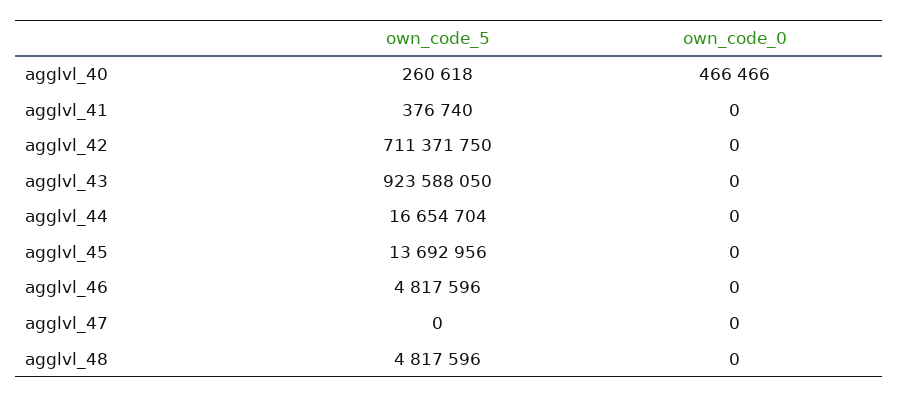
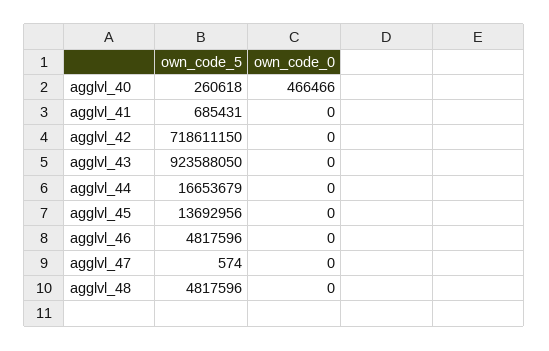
  {
    "own_code_5": {
      "agglvl_40": 260618,
-     "agglvl_41": 376740,
+     "agglvl_41": 685431,
-     "agglvl_42": 711371750,
+     "agglvl_42": 718611150,
      "agglvl_43": 923588050,
-     "agglvl_44": 16654704,
+     "agglvl_44": 16653679,
      "agglvl_45": 13692956,
      "agglvl_46": 4817596,
-     "agglvl_47": 0,
+     "agglvl_47": 574,
      "agglvl_48": 4817596
    },
    "own_code_0": {
      "agglvl_40": 466466,
      "agglvl_41": 0,
      "agglvl_42": 0,
      "agglvl_43": 0,
      "agglvl_44": 0,
      "agglvl_45": 0,
      "agglvl_46": 0,
      "agglvl_47": 0,
      "agglvl_48": 0
    }
  }

